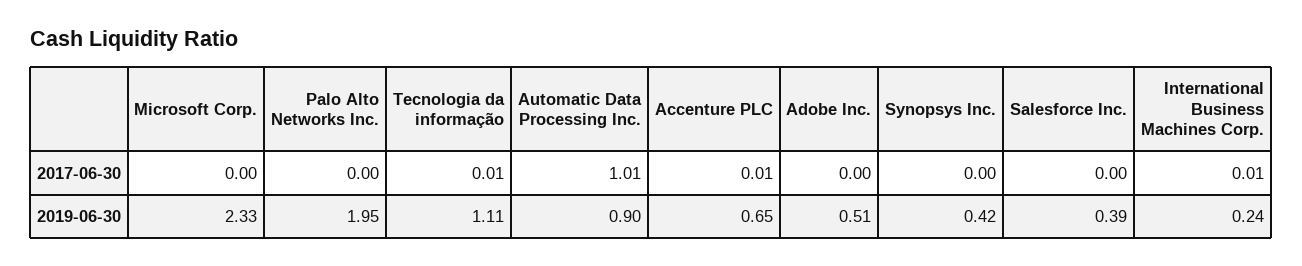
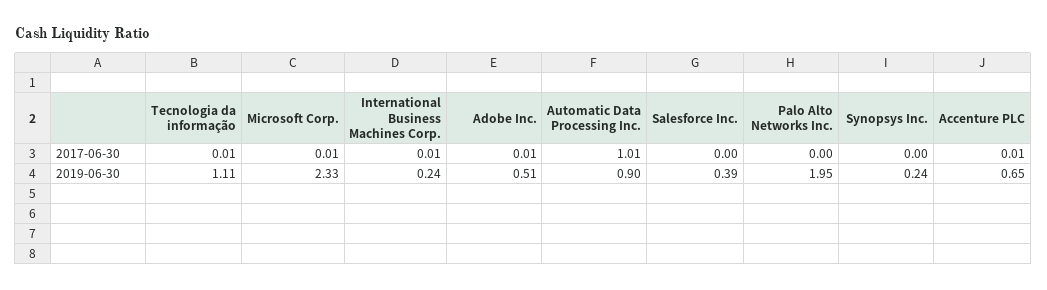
  {
    "Microsoft Corp.": {
-     "2017-06-30": 0,
+     "2017-06-30": 0.01,
      "2019-06-30": 2.33
    },
    "Palo Alto Networks Inc.": {
      "2017-06-30": 0,
      "2019-06-30": 1.95
    },
    "Tecnologia da informação": {
      "2017-06-30": 0.01,
      "2019-06-30": 1.11
    },
    "Automatic Data Processing Inc.": {
      "2017-06-30": 1.01,
      "2019-06-30": 0.9
    },
    "Accenture PLC": {
      "2017-06-30": 0.01,
      "2019-06-30": 0.65
    },
    "Adobe Inc.": {
-     "2017-06-30": 0,
+     "2017-06-30": 0.01,
      "2019-06-30": 0.51
    },
    "Synopsys Inc.": {
      "2017-06-30": 0,
-     "2019-06-30": 0.42
+     "2019-06-30": 0.24
    },
    "Salesforce Inc.": {
      "2017-06-30": 0,
      "2019-06-30": 0.39
    },
    "International Business Machines Corp.": {
      "2017-06-30": 0.01,
      "2019-06-30": 0.24
    }
  }

